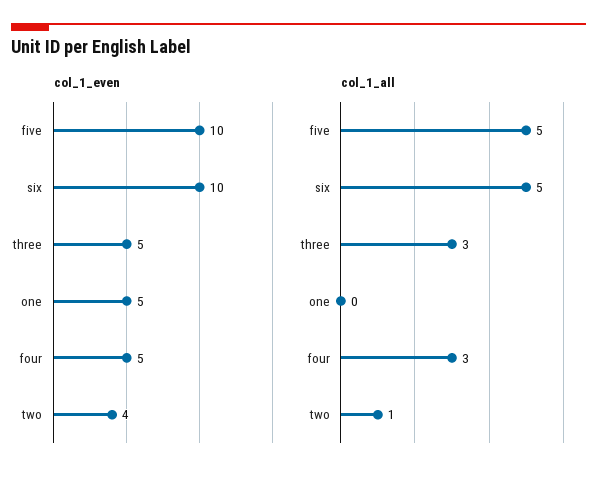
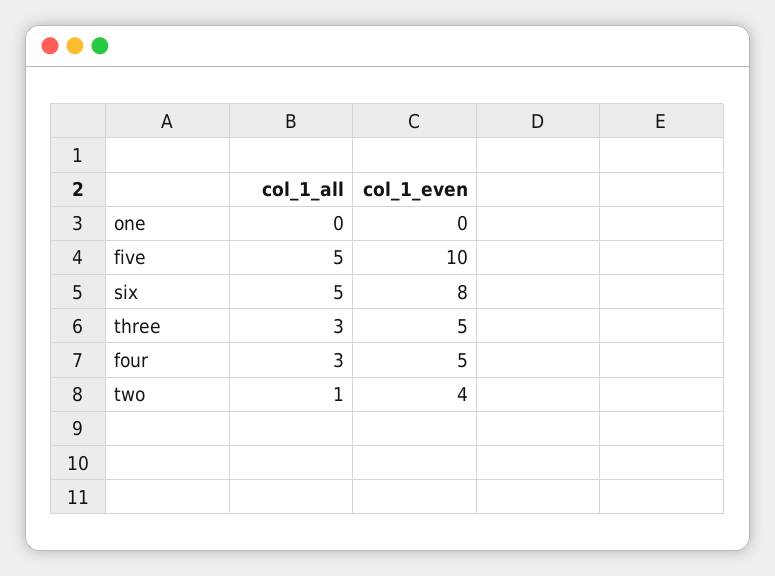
  {
    "col_1_even": {
      "five": 10,
-     "six": 10,
+     "six": 8,
      "three": 5,
-     "one": 5,
+     "one": 0,
      "four": 5,
      "two": 4
    },
    "col_1_all": {
      "five": 5,
      "six": 5,
      "three": 3,
      "one": 0,
      "four": 3,
      "two": 1
    }
  }

